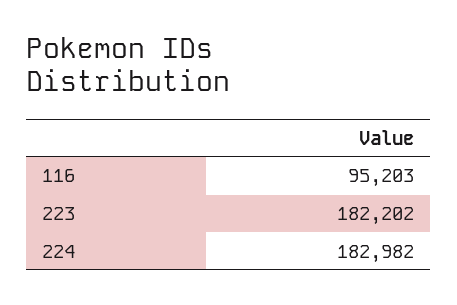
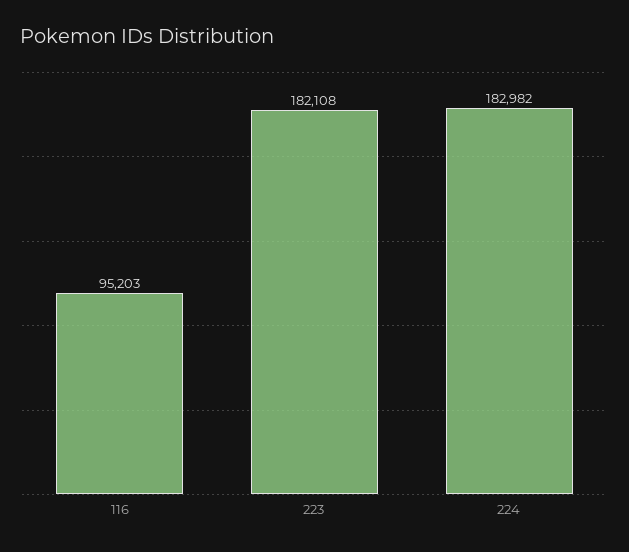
  {
    "116": 95203,
-   "223": 182202,
+   "223": 182108,
    "224": 182982
  }

